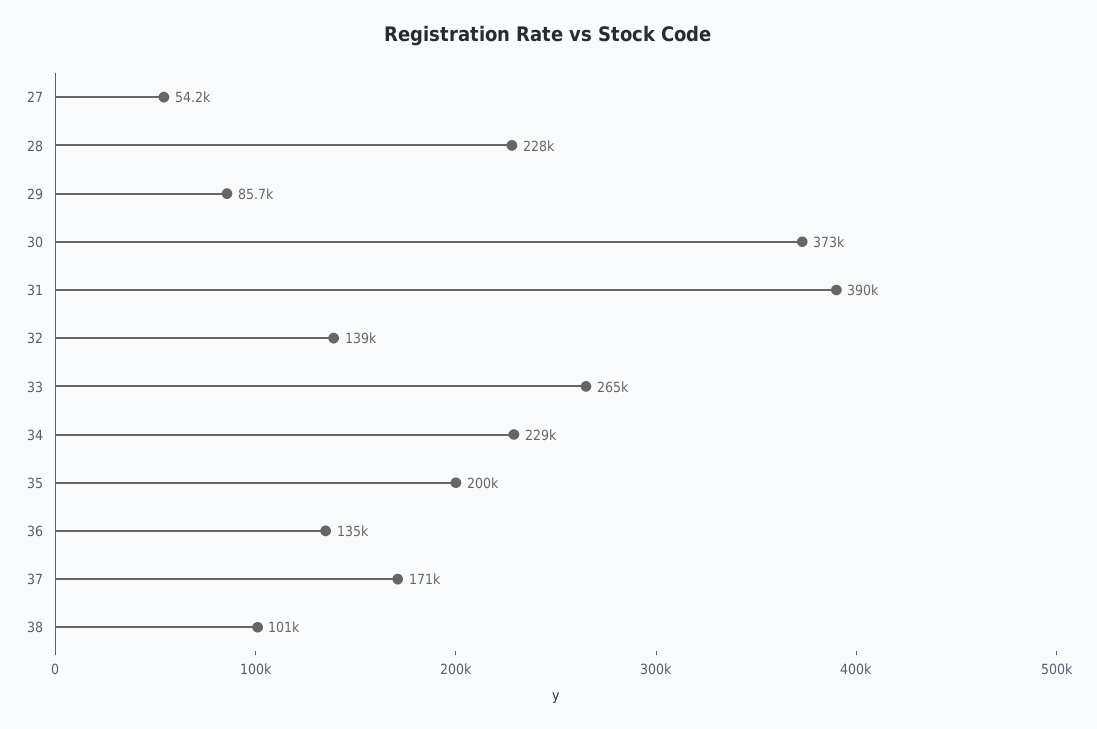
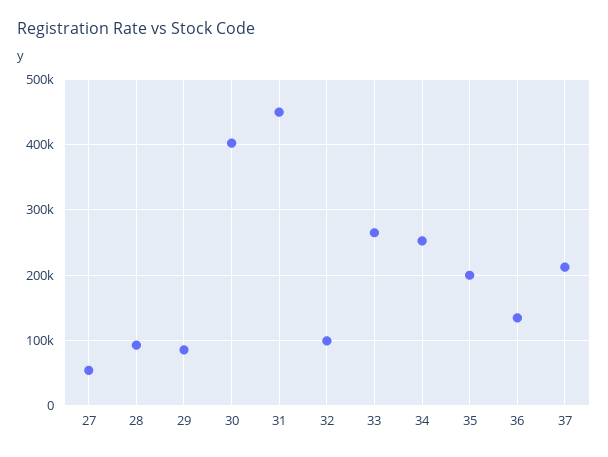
  {
    "27": 54200,
-   "28": 228000,
+   "28": 90000,
    "29": 85700,
-   "30": 373000,
+   "30": 400000,
-   "31": 390000,
+   "31": 450000,
-   "32": 139000,
+   "32": 100000,
    "33": 265000,
-   "34": 229000,
+   "34": 250000,
    "35": 200000,
    "36": 135000,
-   "37": 171000,
+   "37": 210000
-   "38": 101000
  }

